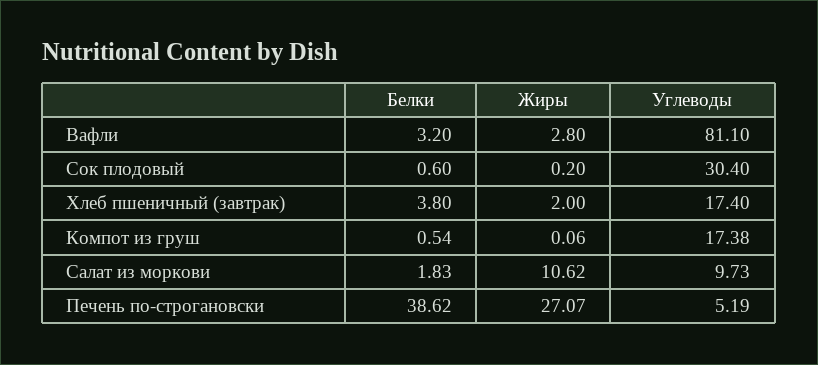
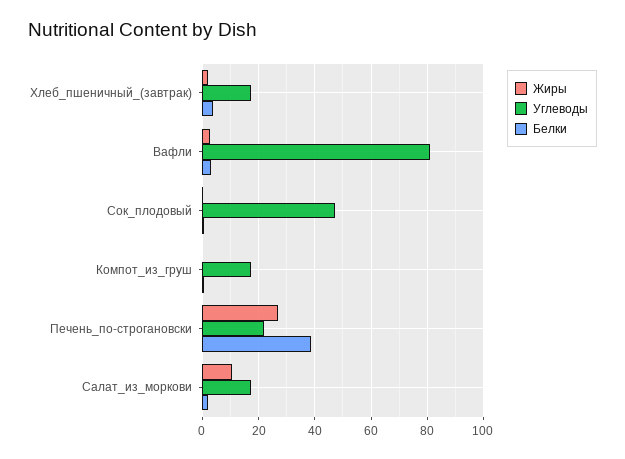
  {
    "Белки": {
      "Вафли": 3.2,
      "Сок плодовый": 0.6,
      "Хлеб пшеничный (завтрак)": 3.8,
      "Компот из груш": 0.54,
      "Салат из моркови": 1.83,
      "Печень по-строгановски": 38.62
    },
    "Жиры": {
      "Вафли": 2.8,
      "Сок плодовый": 0.2,
      "Хлеб пшеничный (завтрак)": 2,
      "Компот из груш": 0.06,
      "Салат из моркови": 10.62,
      "Печень по-строгановски": 27.07
    },
    "Углеводы": {
      "Вафли": 81.1,
-     "Сок плодовый": 30.4,
+     "Сок плодовый": 47.5,
      "Хлеб пшеничный (завтрак)": 17.4,
      "Компот из груш": 17.38,
-     "Салат из моркови": 9.73,
+     "Салат из моркови": 17.5,
-     "Печень по-строгановски": 5.19
+     "Печень по-строгановски": 22.5
    }
  }

